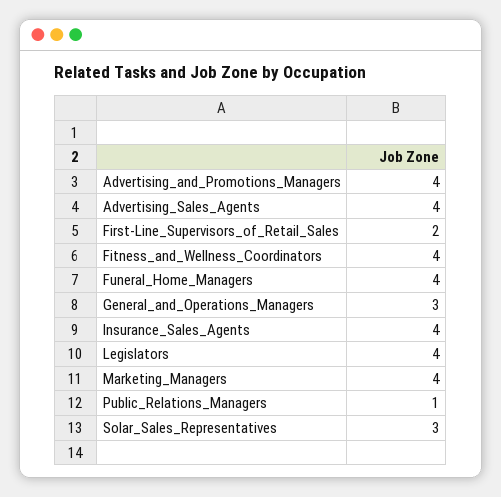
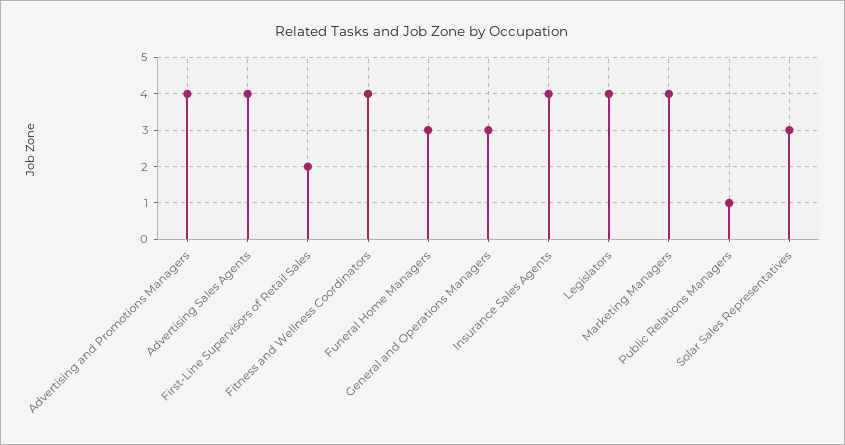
  {
    "Advertising_and_Promotions_Managers": 4,
    "Advertising_Sales_Agents": 4,
    "First-Line_Supervisors_of_Retail_Sales": 2,
    "Fitness_and_Wellness_Coordinators": 4,
-   "Funeral_Home_Managers": 4,
+   "Funeral_Home_Managers": 3,
    "General_and_Operations_Managers": 3,
    "Insurance_Sales_Agents": 4,
    "Legislators": 4,
    "Marketing_Managers": 4,
    "Public_Relations_Managers": 1,
    "Solar_Sales_Representatives": 3
  }

